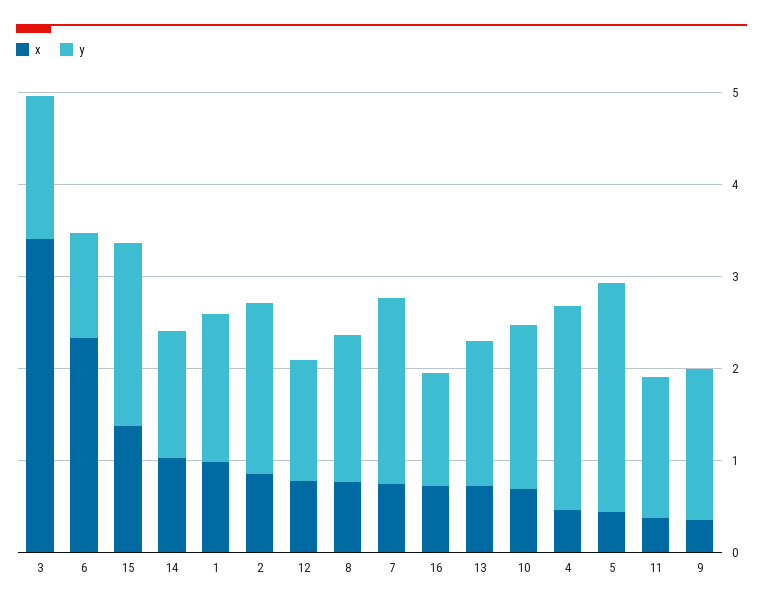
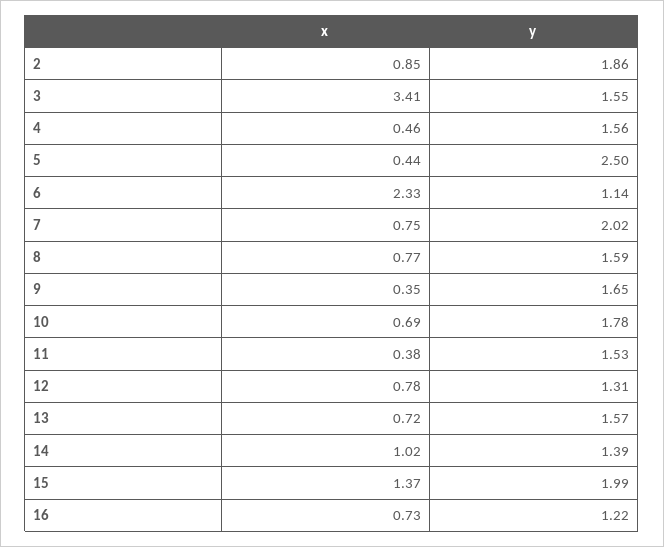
  {
    "x": {
      "3": 3.41,
      "6": 2.33,
      "15": 1.37,
      "14": 1.02,
-     "1": 1,
      "2": 0.85,
      "12": 0.78,
      "8": 0.77,
      "7": 0.75,
      "16": 0.73,
      "13": 0.72,
      "10": 0.69,
      "4": 0.46,
      "5": 0.44,
      "11": 0.38,
      "9": 0.35
    },
    "y": {
      "3": 1.55,
      "6": 1.14,
      "15": 1.99,
      "14": 1.39,
-     "1": 1.6,
      "2": 1.86,
      "12": 1.31,
      "8": 1.59,
      "7": 2.02,
      "16": 1.22,
      "13": 1.57,
      "10": 1.78,
-     "4": 2.2,
+     "4": 1.56,
      "5": 2.5,
      "11": 1.53,
      "9": 1.65
    }
  }

